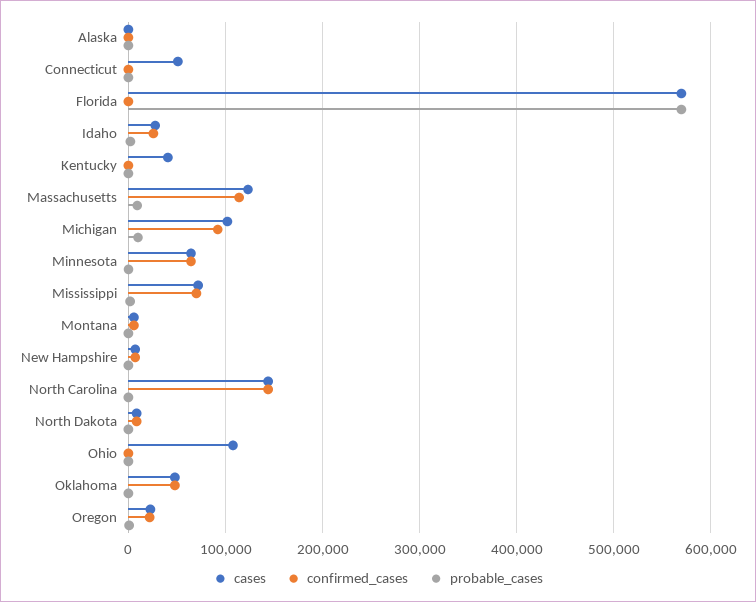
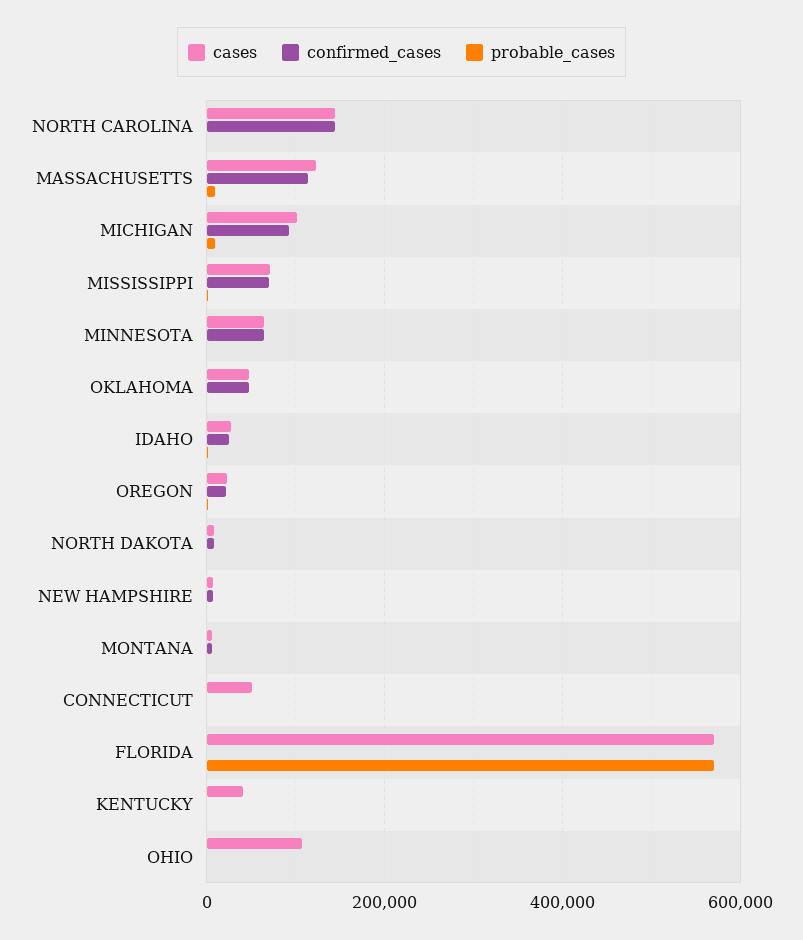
  {
    "cases": {
-     "Alaska": 0,
      "Connecticut": 50000,
      "Florida": 570000,
      "Idaho": 30000,
      "Kentucky": 40000,
      "Massachusetts": 120000,
      "Michigan": 100000,
      "Minnesota": 60000,
      "Mississippi": 70000,
      "Montana": 10000,
      "New Hampshire": 10000,
      "North Carolina": 140000,
      "North Dakota": 10000,
      "Ohio": 110000,
      "Oklahoma": 50000,
      "Oregon": 20000
    },
    "confirmed_cases": {
-     "Alaska": 0,
      "Connecticut": 0,
      "Florida": 0,
      "Idaho": 30000,
      "Kentucky": 0,
      "Massachusetts": 110000,
      "Michigan": 90000,
      "Minnesota": 60000,
      "Mississippi": 70000,
      "Montana": 10000,
      "New Hampshire": 10000,
      "North Carolina": 140000,
      "North Dakota": 10000,
      "Ohio": 0,
      "Oklahoma": 50000,
      "Oregon": 20000
    },
    "probable_cases": {
-     "Alaska": 0,
      "Connecticut": 0,
      "Florida": 570000,
      "Idaho": 0,
      "Kentucky": 0,
      "Massachusetts": 10000,
      "Michigan": 10000,
      "Minnesota": 0,
      "Mississippi": 0,
      "Montana": 0,
      "New Hampshire": 0,
      "North Carolina": 0,
      "North Dakota": 0,
      "Ohio": 0,
      "Oklahoma": 0,
      "Oregon": 0
    }
  }

